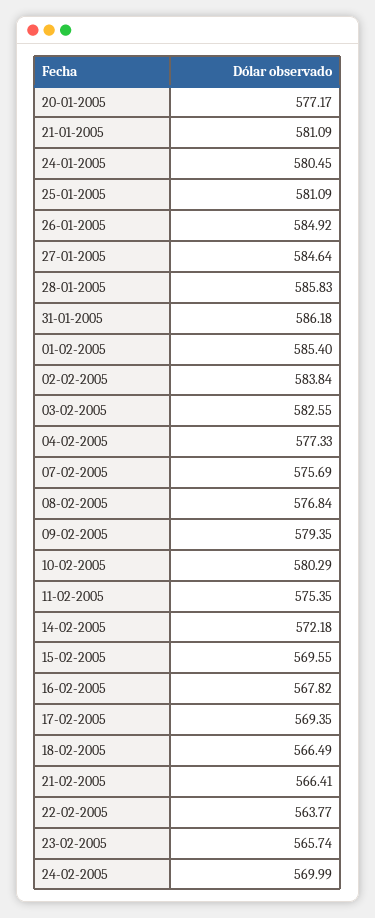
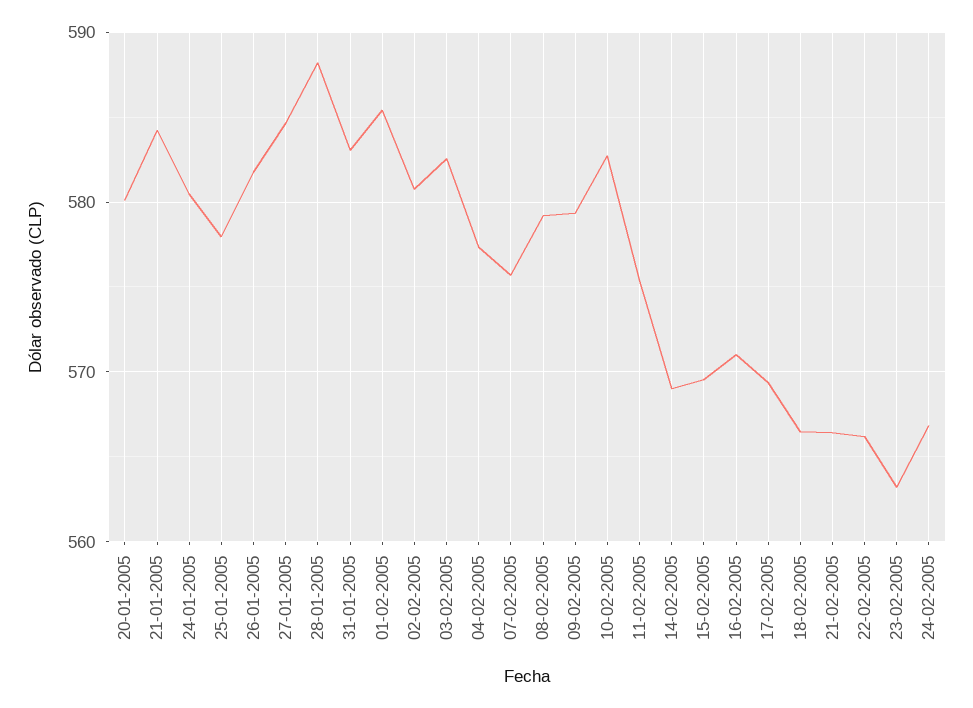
  {
-   "20-01-2005": 577.17,
+   "20-01-2005": 580,
-   "21-01-2005": 581.09,
+   "21-01-2005": 584,
    "24-01-2005": 580.45,
-   "25-01-2005": 581.09,
+   "25-01-2005": 578,
-   "26-01-2005": 584.92,
+   "26-01-2005": 582,
    "27-01-2005": 584.64,
-   "28-01-2005": 585.83,
+   "28-01-2005": 588,
-   "31-01-2005": 586.18,
+   "31-01-2005": 583,
    "01-02-2005": 585.4,
-   "02-02-2005": 583.84,
+   "02-02-2005": 581,
    "03-02-2005": 582.55,
    "04-02-2005": 577.33,
    "07-02-2005": 575.69,
-   "08-02-2005": 576.84,
+   "08-02-2005": 579,
    "09-02-2005": 579.35,
-   "10-02-2005": 580.29,
+   "10-02-2005": 583,
    "11-02-2005": 575.35,
-   "14-02-2005": 572.18,
+   "14-02-2005": 569,
    "15-02-2005": 569.55,
-   "16-02-2005": 567.82,
+   "16-02-2005": 571,
    "17-02-2005": 569.35,
    "18-02-2005": 566.49,
    "21-02-2005": 566.41,
-   "22-02-2005": 563.77,
+   "22-02-2005": 566,
-   "23-02-2005": 565.74,
+   "23-02-2005": 563,
-   "24-02-2005": 569.99
+   "24-02-2005": 567
  }

